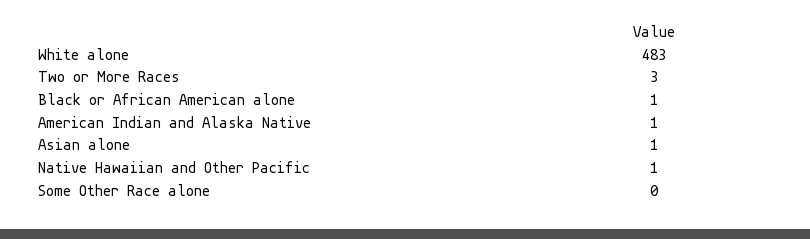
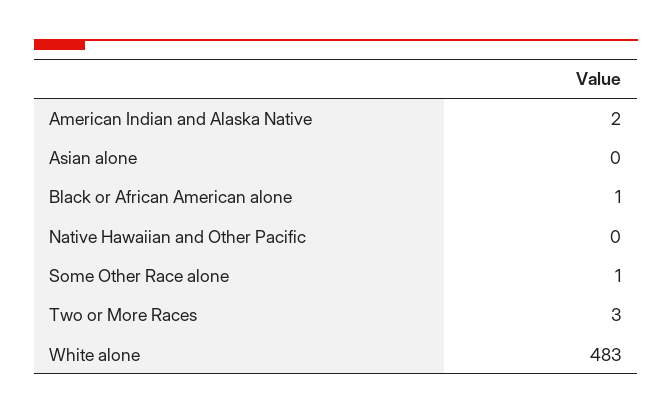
  {
    "White alone": 483,
    "Two or More Races": 3,
    "Black or African American alone": 1,
-   "American Indian and Alaska Native": 1,
+   "American Indian and Alaska Native": 2,
-   "Asian alone": 1,
+   "Asian alone": 0,
-   "Native Hawaiian and Other Pacific": 1,
+   "Native Hawaiian and Other Pacific": 0,
-   "Some Other Race alone": 0
+   "Some Other Race alone": 1
  }

